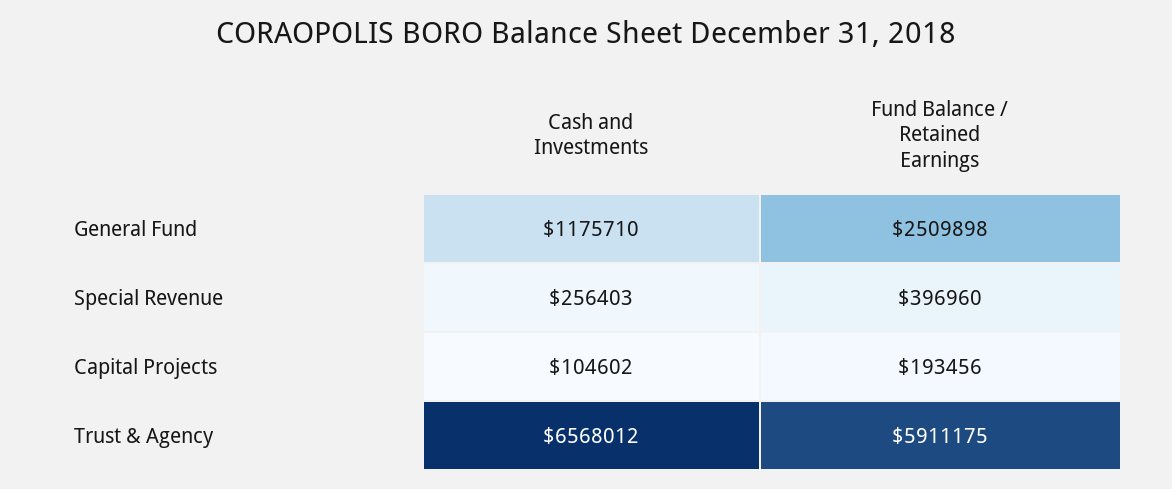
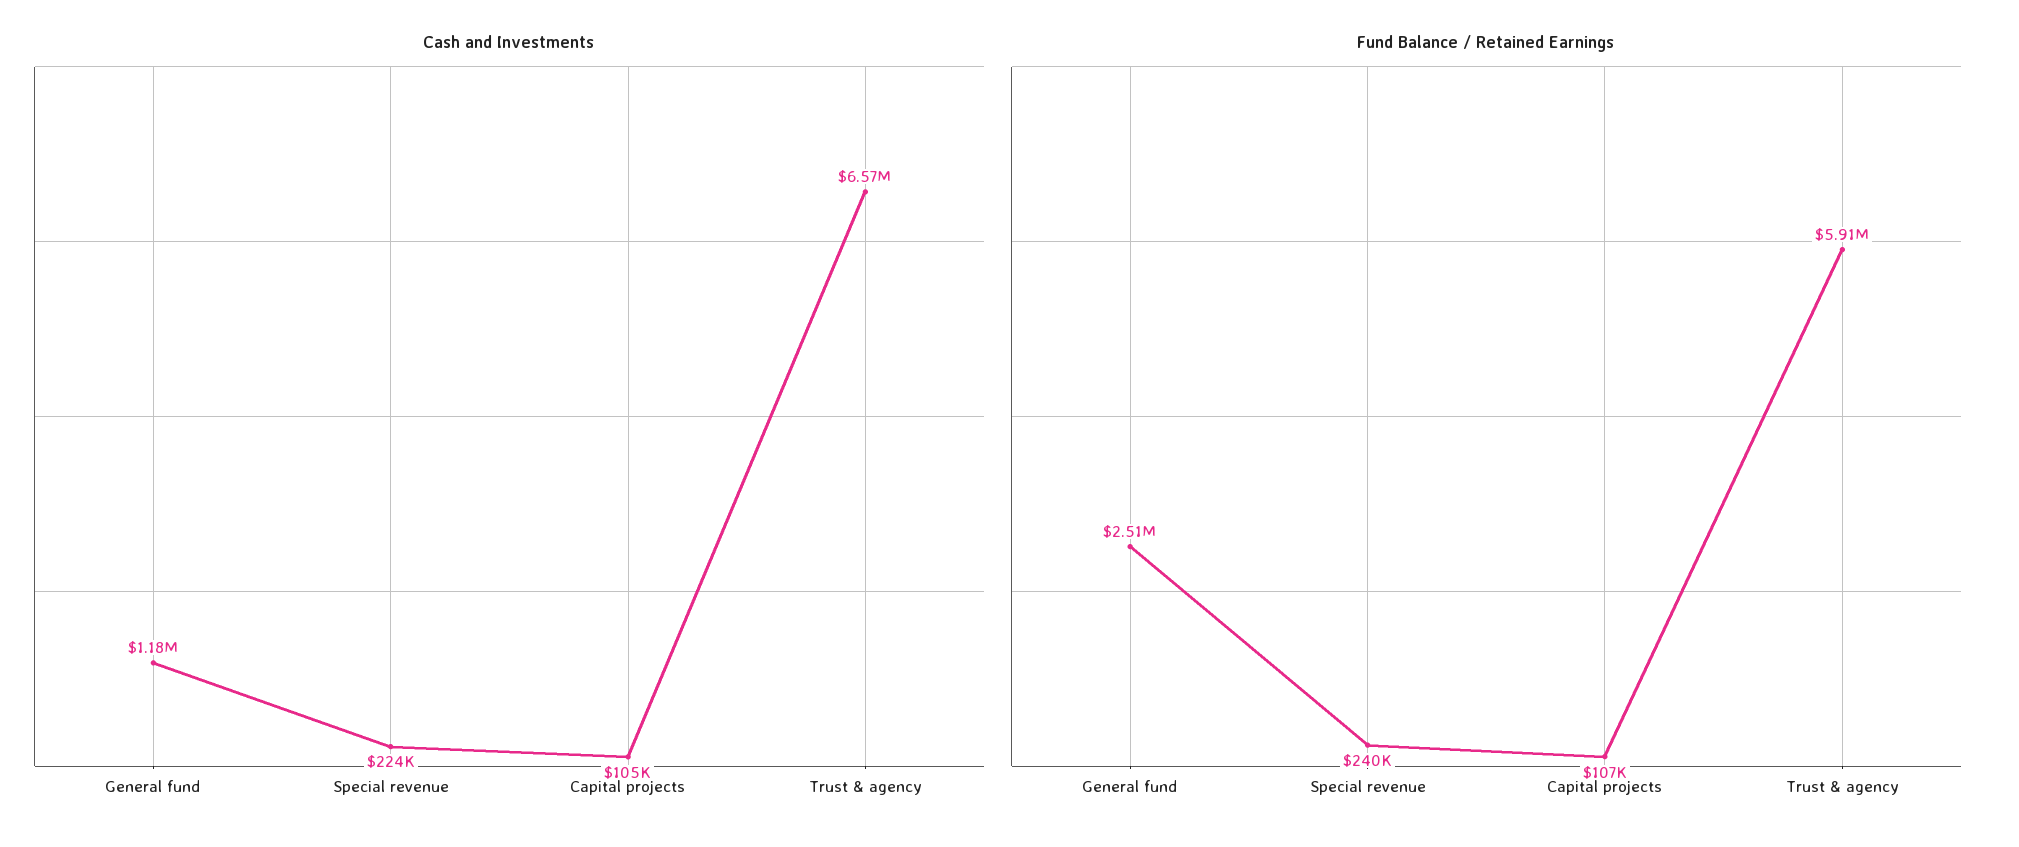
  {
    "Cash and Investments": {
      "General Fund": 1175710,
-     "Special Revenue": 256403,
+     "Special Revenue": 224000,
      "Capital Projects": 104602,
      "Trust & Agency": 6568012
    },
    "Fund Balance / Retained Earnings": {
      "General Fund": 2509898,
-     "Special Revenue": 396960,
+     "Special Revenue": 240000,
-     "Capital Projects": 193456,
+     "Capital Projects": 107000,
      "Trust & Agency": 5911175
    }
  }

